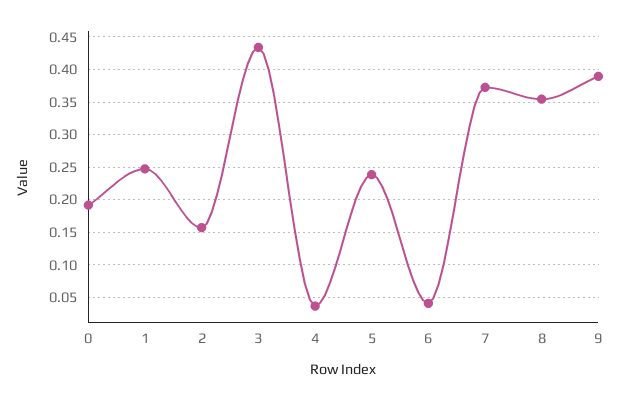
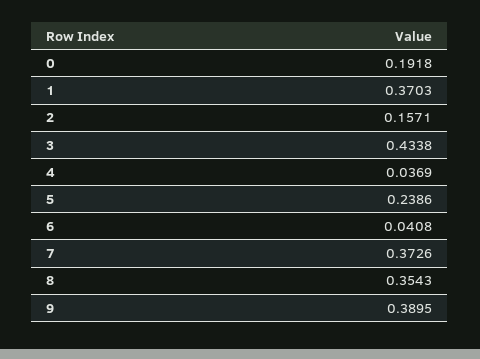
  {
    "0": 0.1918,
-   "1": 0.25,
+   "1": 0.3703,
    "2": 0.1571,
    "3": 0.4338,
    "4": 0.0369,
    "5": 0.2386,
    "6": 0.0408,
    "7": 0.3726,
    "8": 0.3543,
    "9": 0.3895
  }

